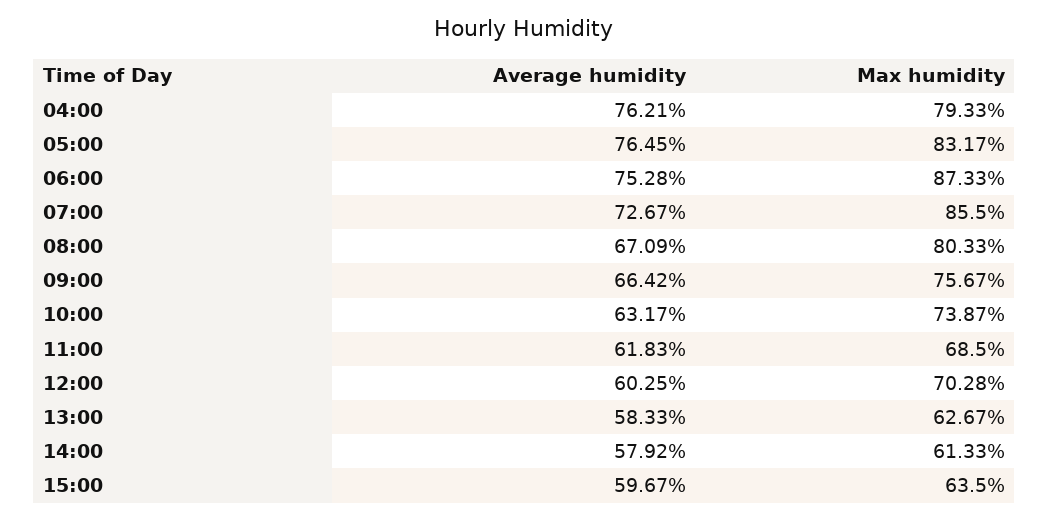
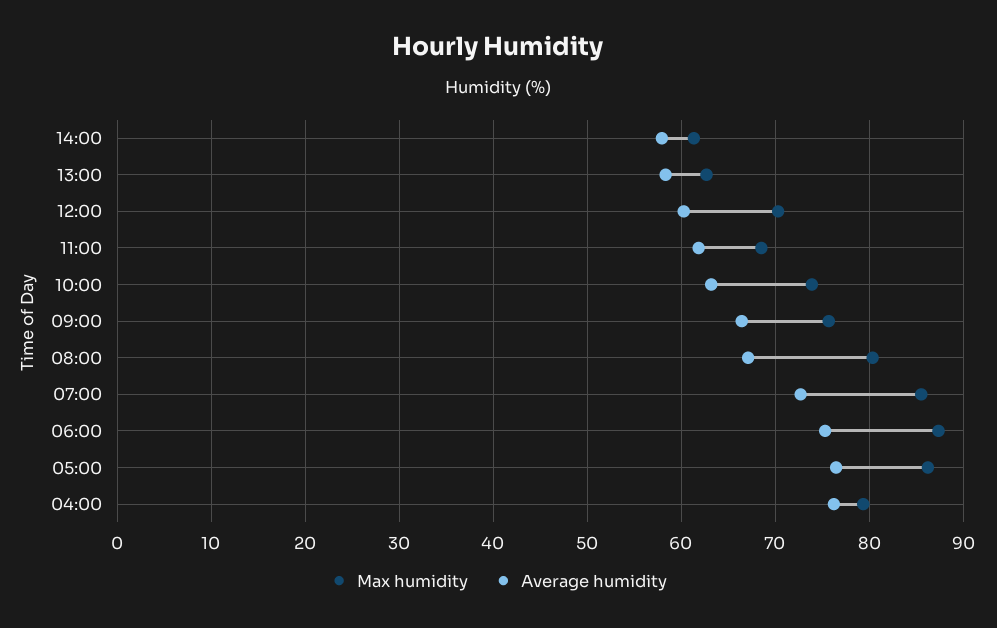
  {
    "Average humidity": {
      "04:00": 76.21,
      "05:00": 76.45,
      "06:00": 75.28,
      "07:00": 72.67,
      "08:00": 67.09,
      "09:00": 66.42,
      "10:00": 63.17,
      "11:00": 61.83,
      "12:00": 60.25,
      "13:00": 58.33,
-     "14:00": 57.92,
+     "14:00": 57.92
-     "15:00": 59.67
    },
    "Max humidity": {
      "04:00": 79.33,
-     "05:00": 83.17,
+     "05:00": 86,
      "06:00": 87.33,
      "07:00": 85.5,
      "08:00": 80.33,
      "09:00": 75.67,
      "10:00": 73.87,
      "11:00": 68.5,
      "12:00": 70.28,
      "13:00": 62.67,
-     "14:00": 61.33,
+     "14:00": 61.33
-     "15:00": 63.5
    }
  }

